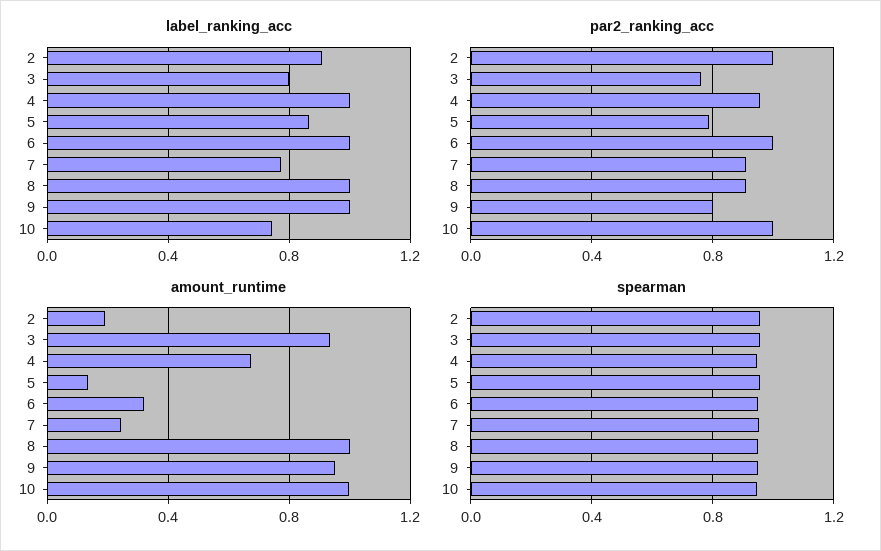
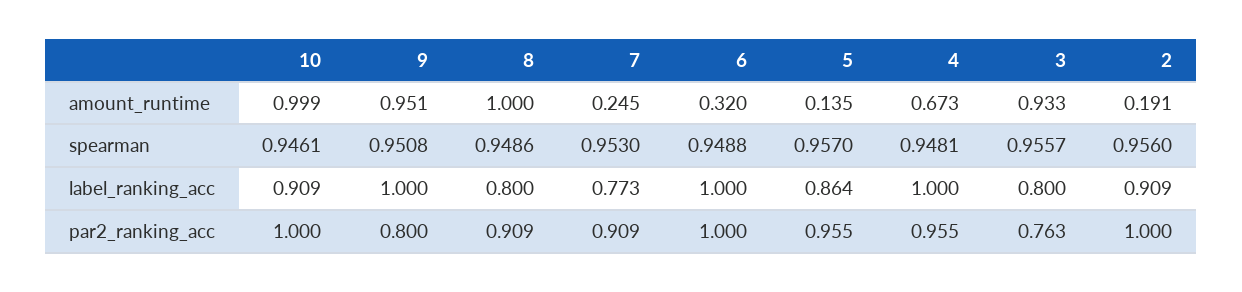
  {
    "label_ranking_acc": {
      "2": 0.909,
      "3": 0.8,
      "4": 1,
      "5": 0.864,
      "6": 1,
      "7": 0.773,
-     "8": 1,
+     "8": 0.8,
      "9": 1,
-     "10": 0.75
+     "10": 0.909
    },
    "par2_ranking_acc": {
      "2": 1,
      "3": 0.763,
      "4": 0.955,
-     "5": 0.8,
+     "5": 0.955,
      "6": 1,
      "7": 0.909,
      "8": 0.909,
      "9": 0.8,
      "10": 1
    },
    "amount_runtime": {
      "2": 0.191,
      "3": 0.933,
      "4": 0.673,
      "5": 0.135,
      "6": 0.32,
      "7": 0.245,
      "8": 1,
      "9": 0.951,
      "10": 0.999
    },
    "spearman": {
      "2": 0.956,
      "3": 0.9557,
      "4": 0.9481,
      "5": 0.957,
      "6": 0.9488,
      "7": 0.953,
      "8": 0.9486,
      "9": 0.9508,
      "10": 0.9461
    }
  }

